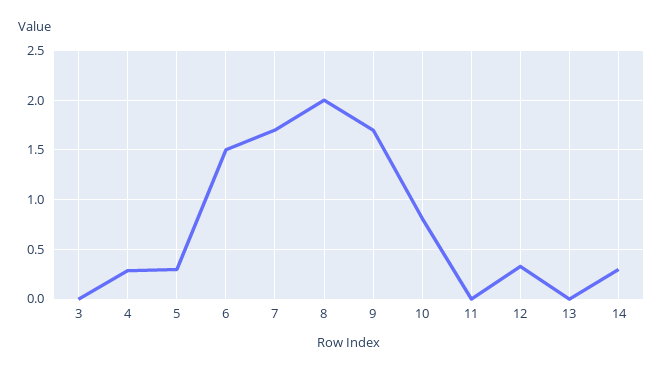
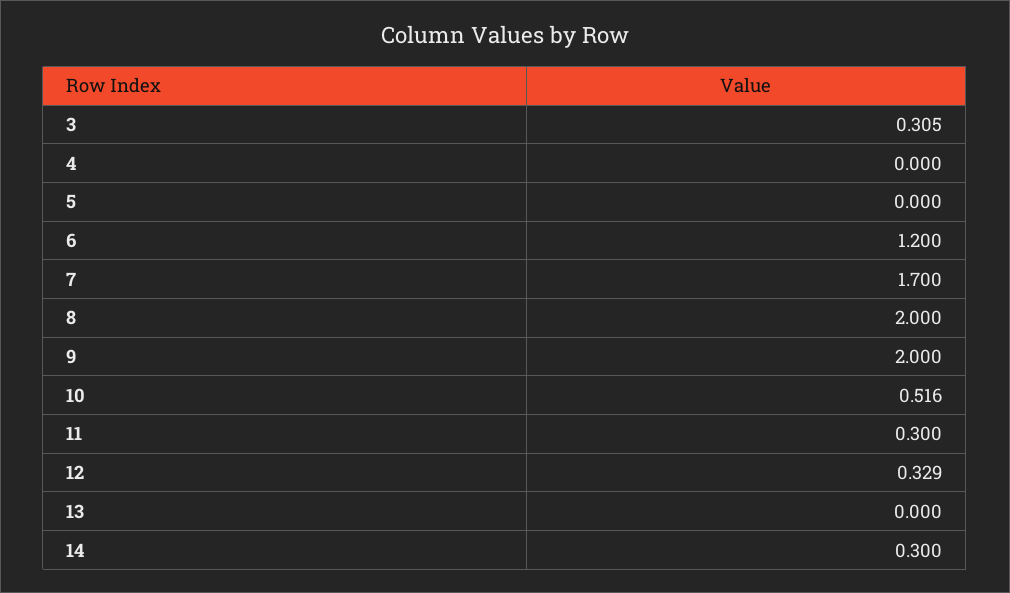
  {
-   "3": 0,
+   "3": 0.305,
-   "4": 0.3,
+   "4": 0,
-   "5": 0.3,
+   "5": 0,
-   "6": 1.5,
+   "6": 1.2,
    "7": 1.7,
    "8": 2,
-   "9": 1.7,
+   "9": 2,
-   "10": 0.8,
+   "10": 0.516,
-   "11": 0,
+   "11": 0.3,
    "12": 0.329,
    "13": 0,
    "14": 0.3
  }

